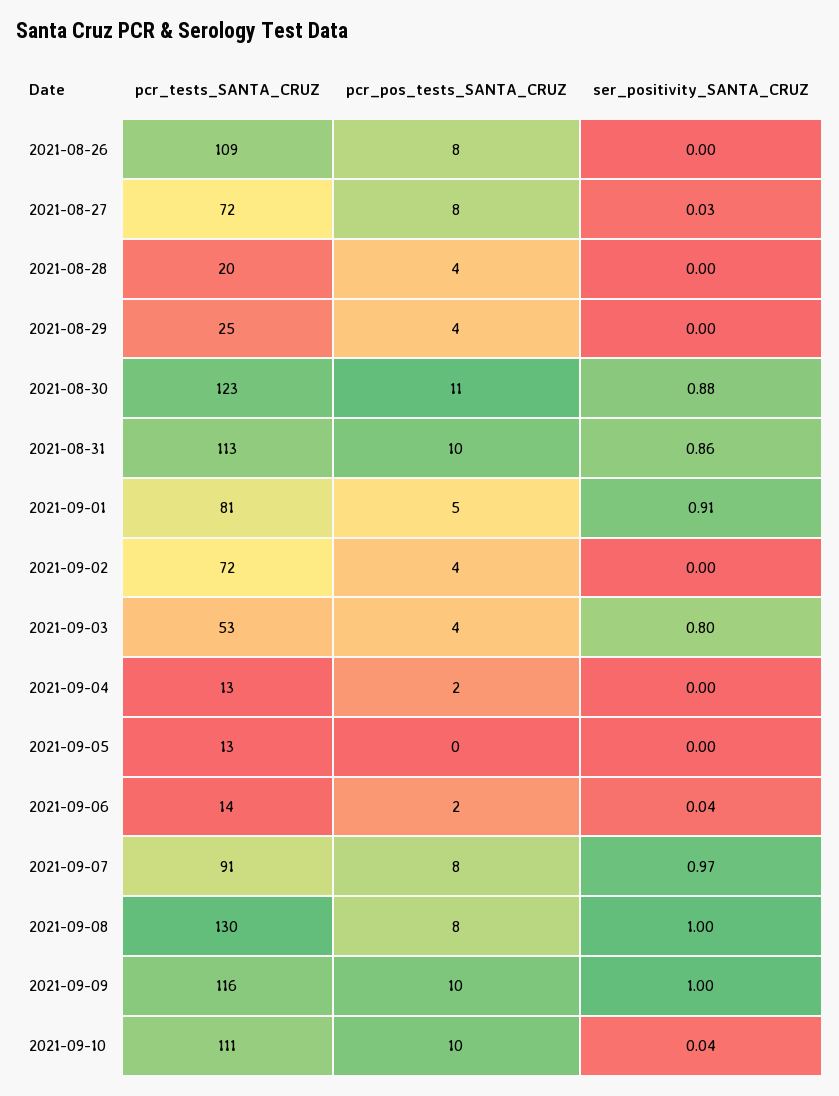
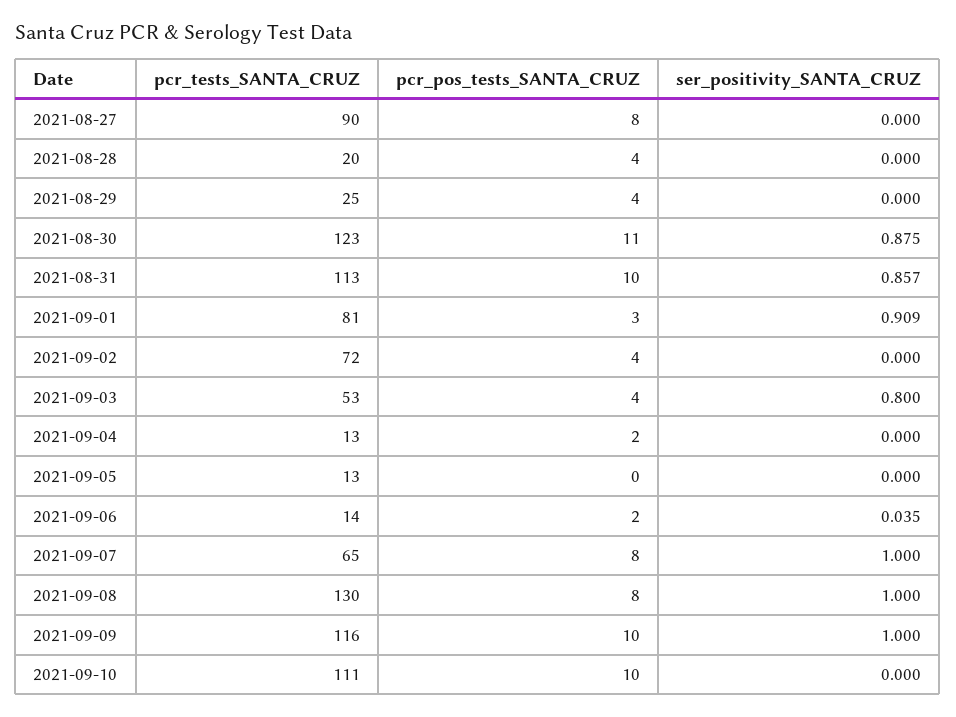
  {
    "pcr_tests_SANTA_CRUZ": {
-     "2021-08-26": 109,
-     "2021-08-27": 72,
+     "2021-08-27": 90,
      "2021-08-28": 20,
      "2021-08-29": 25,
      "2021-08-30": 123,
      "2021-08-31": 113,
      "2021-09-01": 81,
      "2021-09-02": 72,
      "2021-09-03": 53,
      "2021-09-04": 13,
      "2021-09-05": 13,
      "2021-09-06": 14,
-     "2021-09-07": 91,
+     "2021-09-07": 65,
      "2021-09-08": 130,
      "2021-09-09": 116,
      "2021-09-10": 111
    },
    "pcr_pos_tests_SANTA_CRUZ": {
-     "2021-08-26": 8,
      "2021-08-27": 8,
      "2021-08-28": 4,
      "2021-08-29": 4,
      "2021-08-30": 11,
      "2021-08-31": 10,
-     "2021-09-01": 5,
+     "2021-09-01": 3,
      "2021-09-02": 4,
      "2021-09-03": 4,
      "2021-09-04": 2,
      "2021-09-05": 0,
      "2021-09-06": 2,
      "2021-09-07": 8,
      "2021-09-08": 8,
      "2021-09-09": 10,
      "2021-09-10": 10
    },
    "ser_positivity_SANTA_CRUZ": {
-     "2021-08-26": 0,
-     "2021-08-27": 0.03,
+     "2021-08-27": 0,
      "2021-08-28": 0,
      "2021-08-29": 0,
      "2021-08-30": 0.875,
      "2021-08-31": 0.857,
      "2021-09-01": 0.909,
      "2021-09-02": 0,
      "2021-09-03": 0.8,
      "2021-09-04": 0,
      "2021-09-05": 0,
      "2021-09-06": 0.035,
-     "2021-09-07": 0.97,
+     "2021-09-07": 1,
      "2021-09-08": 1,
      "2021-09-09": 1,
-     "2021-09-10": 0.04
+     "2021-09-10": 0
    }
  }

